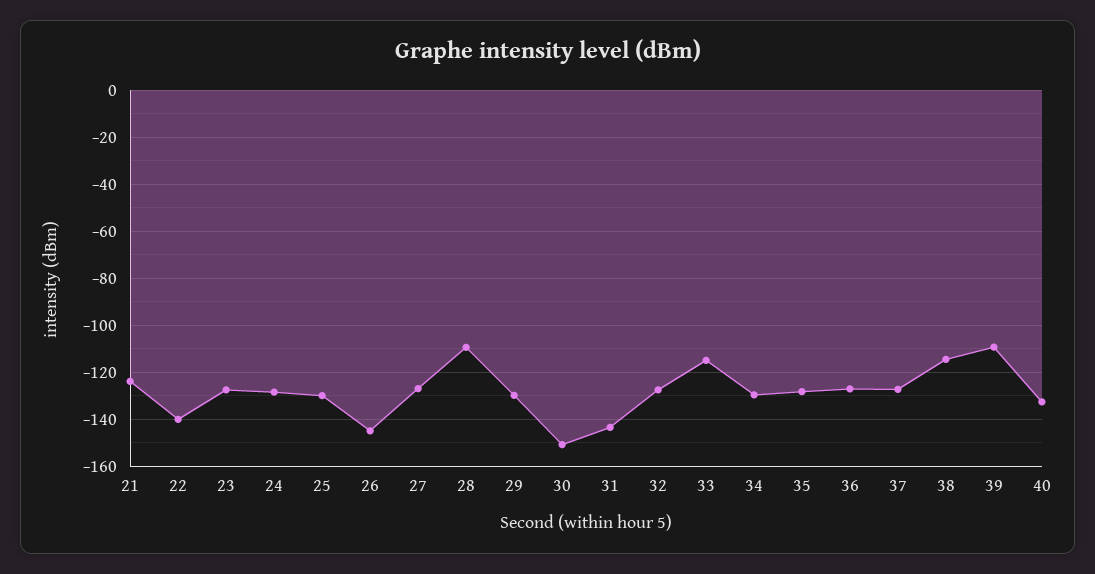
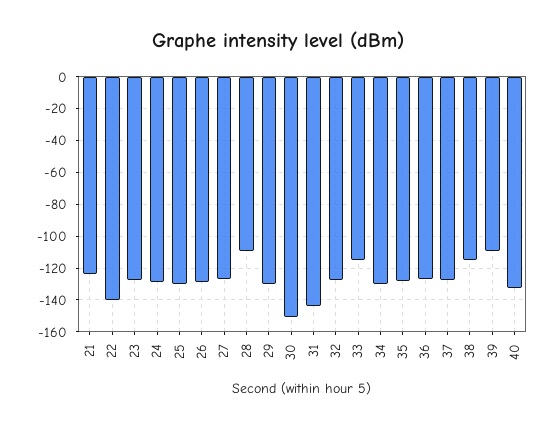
  {
    "21": -125,
    "22": -140,
    "23": -130,
    "24": -130,
    "25": -130,
-   "26": -145,
+   "26": -130,
    "27": -125,
    "28": -110,
    "29": -130,
    "30": -150,
    "31": -145,
    "32": -130,
    "33": -115,
    "34": -130,
    "35": -130,
    "36": -125,
    "37": -125,
    "38": -115,
    "39": -110,
    "40": -135
  }

